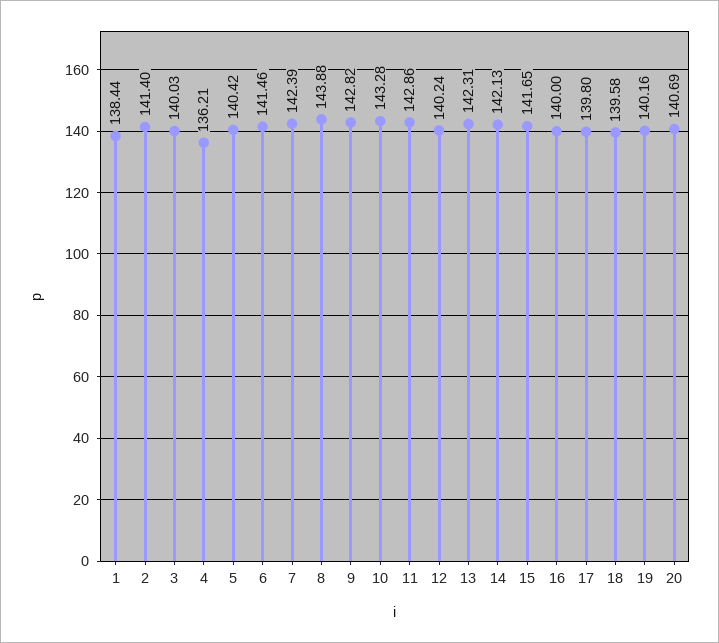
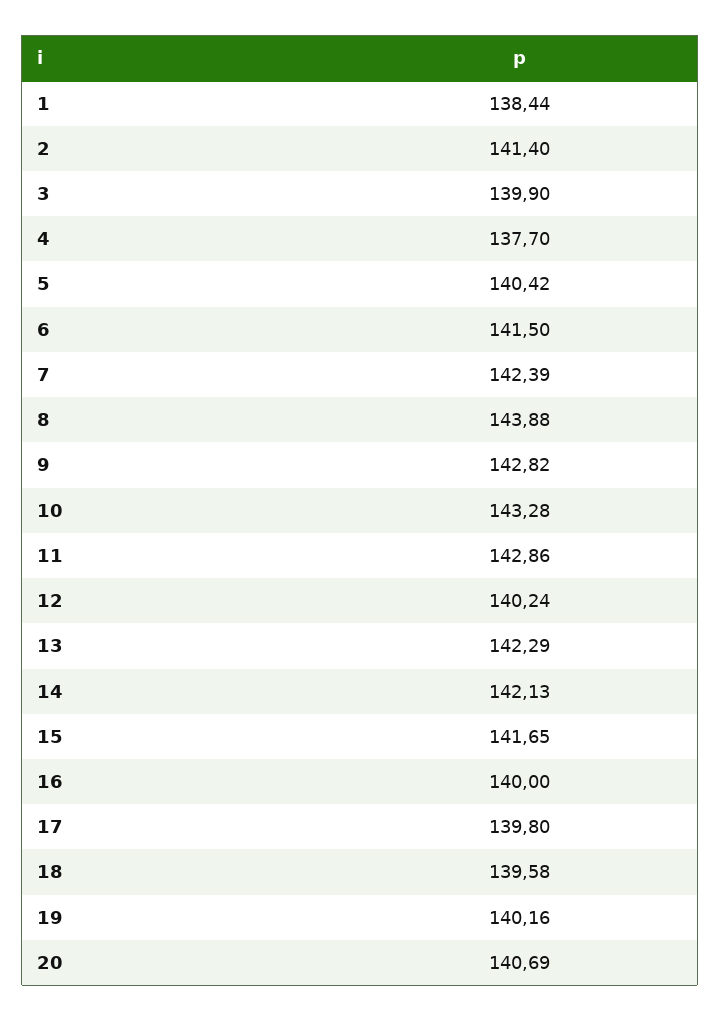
  {
    "1": 138.44,
    "2": 141.4,
-   "3": 140.03,
+   "3": 139.9,
-   "4": 136.21,
+   "4": 137.7,
    "5": 140.42,
-   "6": 141.46,
+   "6": 141.5,
    "7": 142.39,
    "8": 143.88,
    "9": 142.82,
    "10": 143.28,
    "11": 142.86,
    "12": 140.24,
-   "13": 142.31,
+   "13": 142.29,
    "14": 142.13,
    "15": 141.65,
    "16": 140,
    "17": 139.8,
    "18": 139.58,
    "19": 140.16,
    "20": 140.69
  }

